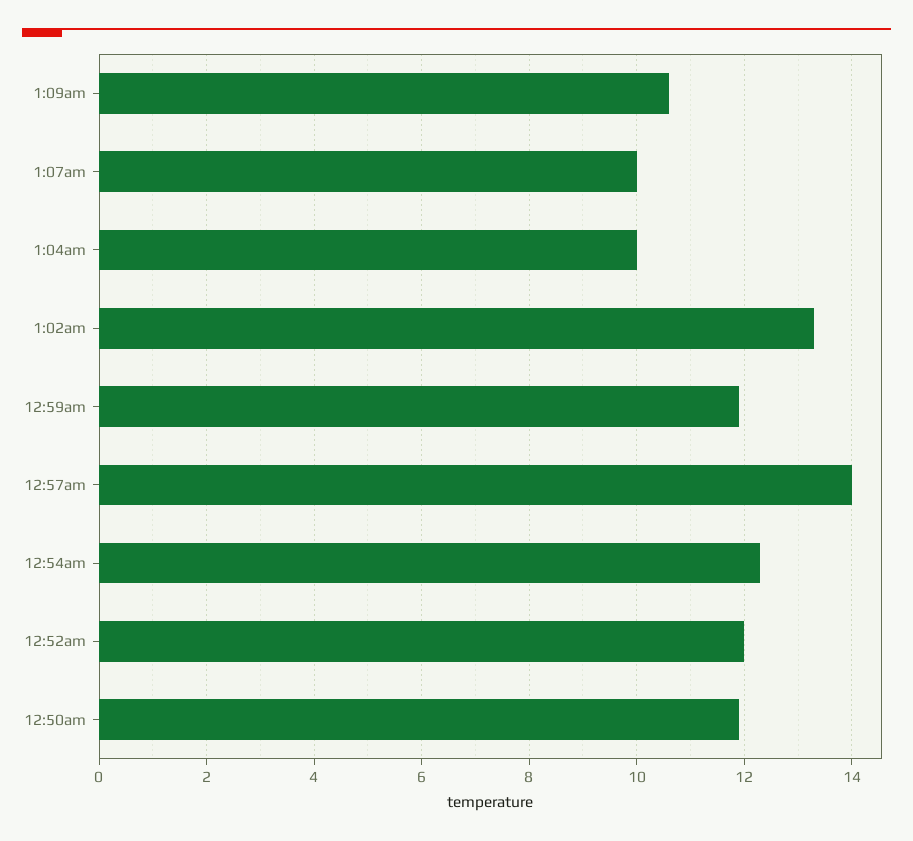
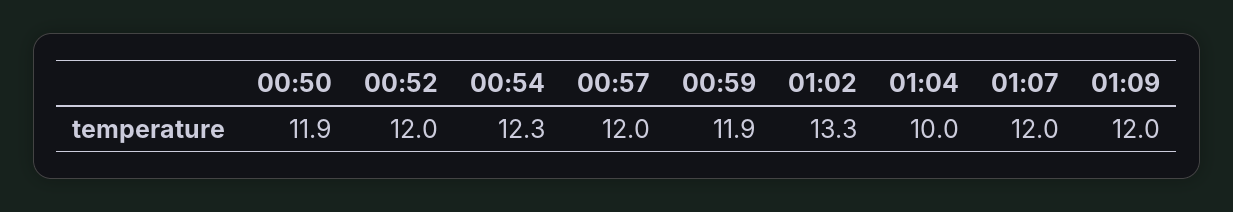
  {
-   "1:09am": 10.5,
+   "1:09am": 12,
-   "1:07am": 10,
+   "1:07am": 12,
    "1:04am": 10,
    "1:02am": 13.3,
    "12:59am": 11.9,
-   "12:57am": 14,
+   "12:57am": 12,
    "12:54am": 12.3,
    "12:52am": 12,
    "12:50am": 11.9
  }

